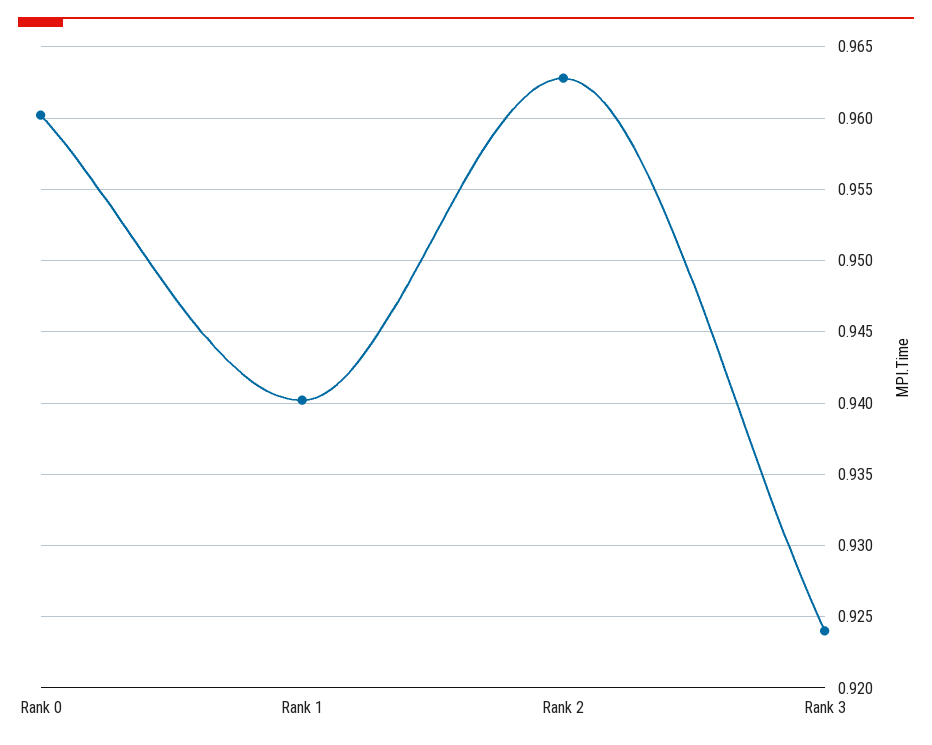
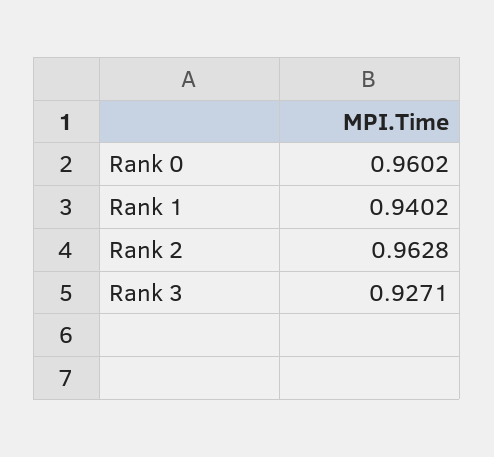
  {
    "Rank 0": 0.9602,
    "Rank 1": 0.9402,
    "Rank 2": 0.9628,
-   "Rank 3": 0.924
+   "Rank 3": 0.9271
  }

